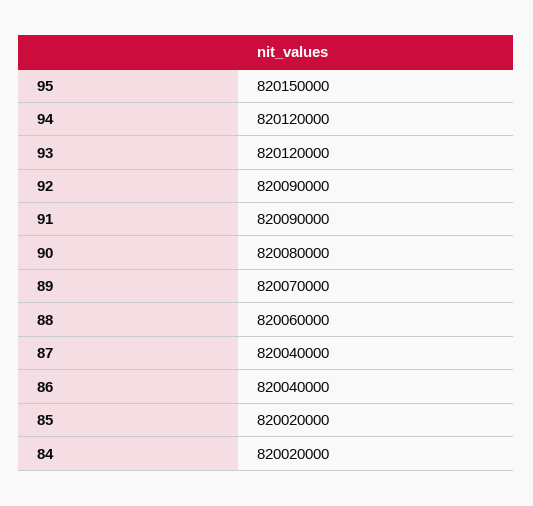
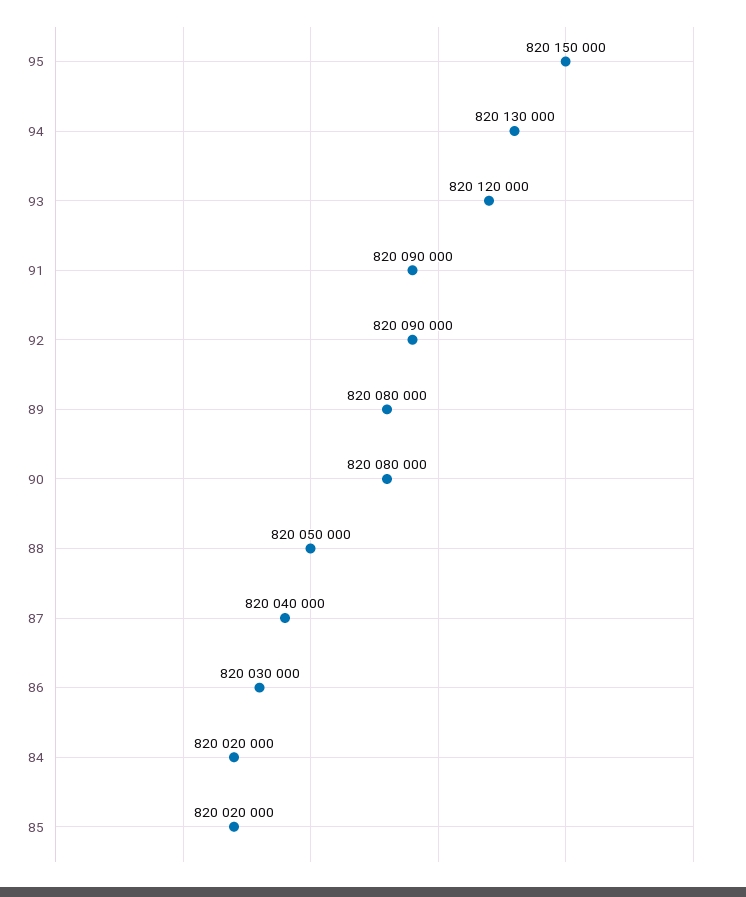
  {
    "95": 820150000,
-   "94": 820120000,
+   "94": 820130000,
    "93": 820120000,
    "92": 820090000,
    "91": 820090000,
    "90": 820080000,
-   "89": 820070000,
+   "89": 820080000,
-   "88": 820060000,
+   "88": 820050000,
    "87": 820040000,
-   "86": 820040000,
+   "86": 820030000,
    "85": 820020000,
    "84": 820020000
  }

